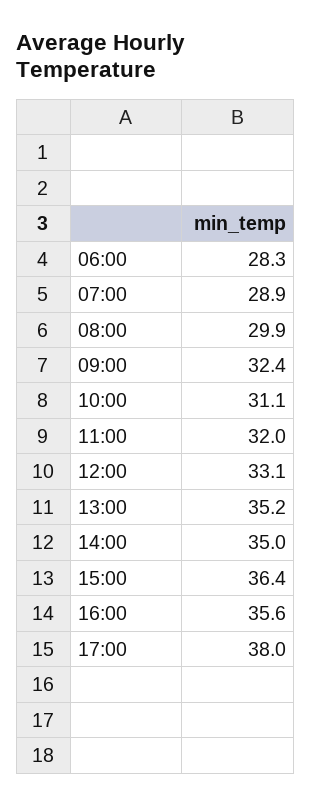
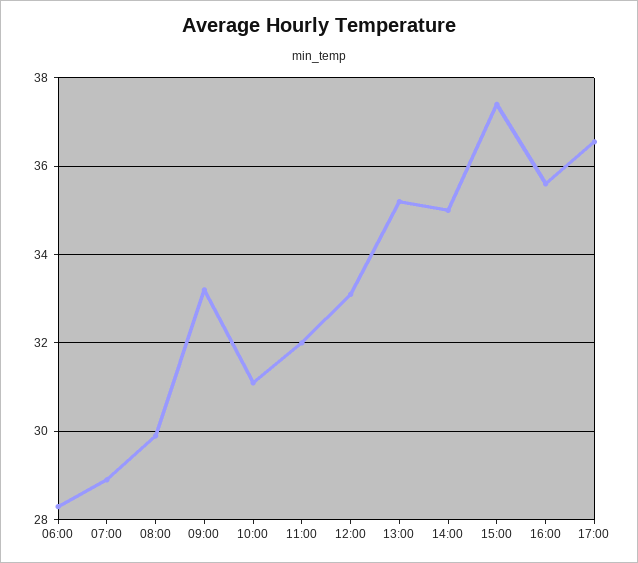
  {
    "06:00": 28.3,
    "07:00": 28.9,
    "08:00": 29.9,
-   "09:00": 32.4,
+   "09:00": 33.2,
    "10:00": 31.1,
    "11:00": 32,
    "12:00": 33.1,
    "13:00": 35.2,
    "14:00": 35,
-   "15:00": 36.4,
+   "15:00": 37.4,
    "16:00": 35.6,
-   "17:00": 38
+   "17:00": 36.6
  }

